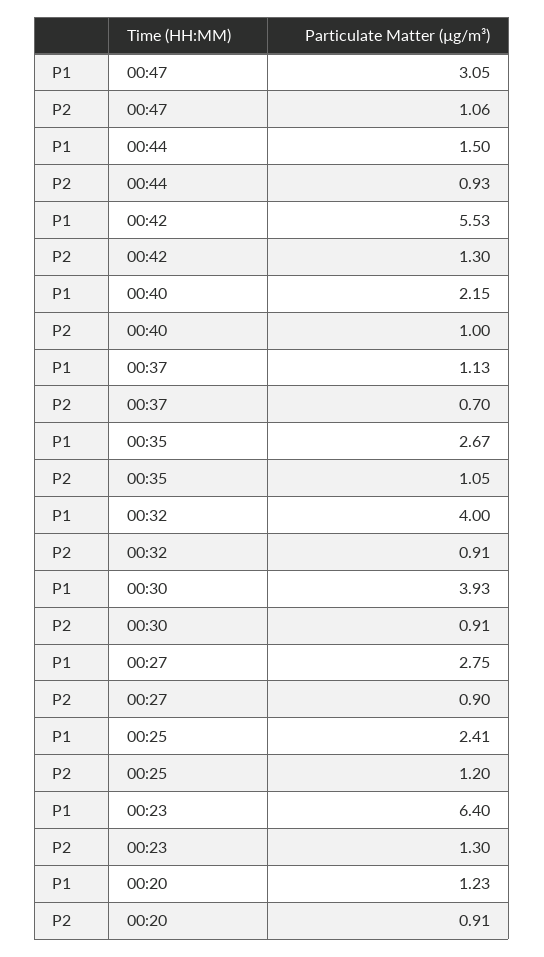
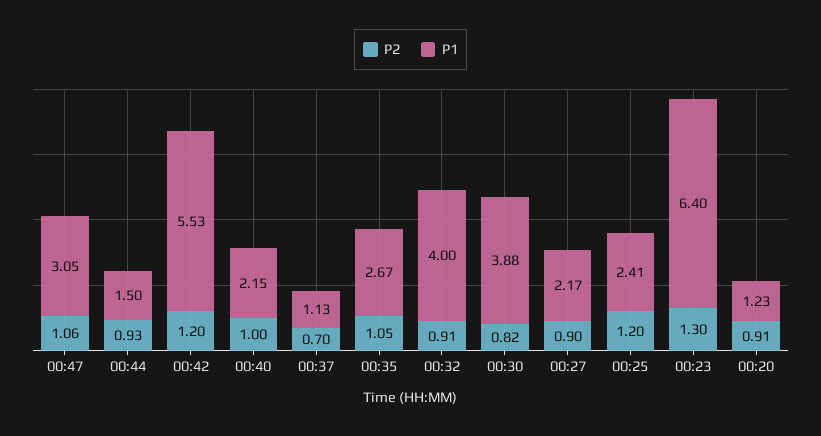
  {
    "P1": {
      "00:47": 3.05,
      "00:44": 1.5,
      "00:42": 5.53,
      "00:40": 2.15,
      "00:37": 1.13,
      "00:35": 2.67,
      "00:32": 4,
-     "00:30": 3.93,
+     "00:30": 3.88,
-     "00:27": 2.75,
+     "00:27": 2.17,
      "00:25": 2.41,
      "00:23": 6.4,
      "00:20": 1.23
    },
    "P2": {
      "00:47": 1.06,
      "00:44": 0.93,
-     "00:42": 1.3,
+     "00:42": 1.2,
      "00:40": 1,
      "00:37": 0.7,
      "00:35": 1.05,
      "00:32": 0.91,
-     "00:30": 0.91,
+     "00:30": 0.82,
      "00:27": 0.9,
      "00:25": 1.2,
      "00:23": 1.3,
      "00:20": 0.91
    }
  }

